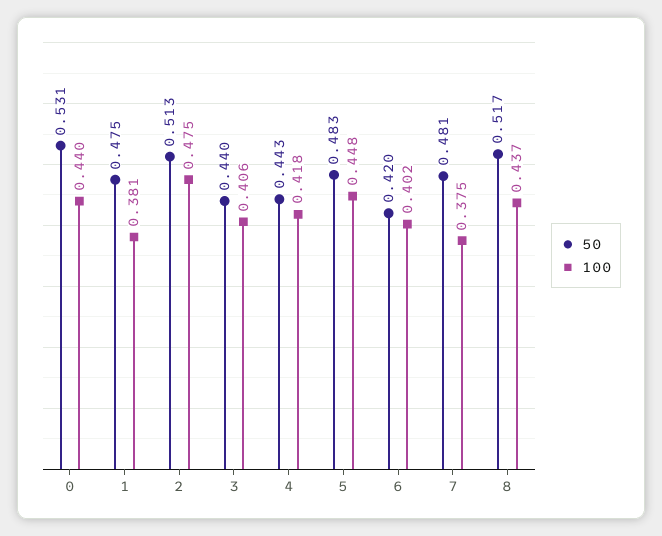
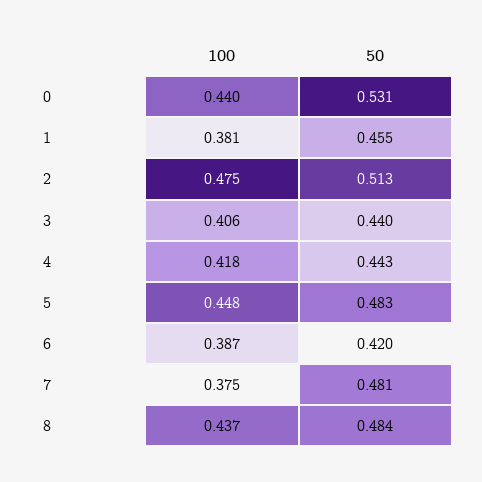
  {
    "50": {
      "0": 0.531,
-     "1": 0.475,
+     "1": 0.455,
      "2": 0.513,
      "3": 0.44,
      "4": 0.443,
      "5": 0.483,
      "6": 0.42,
      "7": 0.481,
-     "8": 0.517
+     "8": 0.484
    },
    "100": {
      "0": 0.44,
      "1": 0.381,
      "2": 0.475,
      "3": 0.406,
      "4": 0.418,
      "5": 0.448,
-     "6": 0.402,
+     "6": 0.387,
      "7": 0.375,
      "8": 0.437
    }
  }

